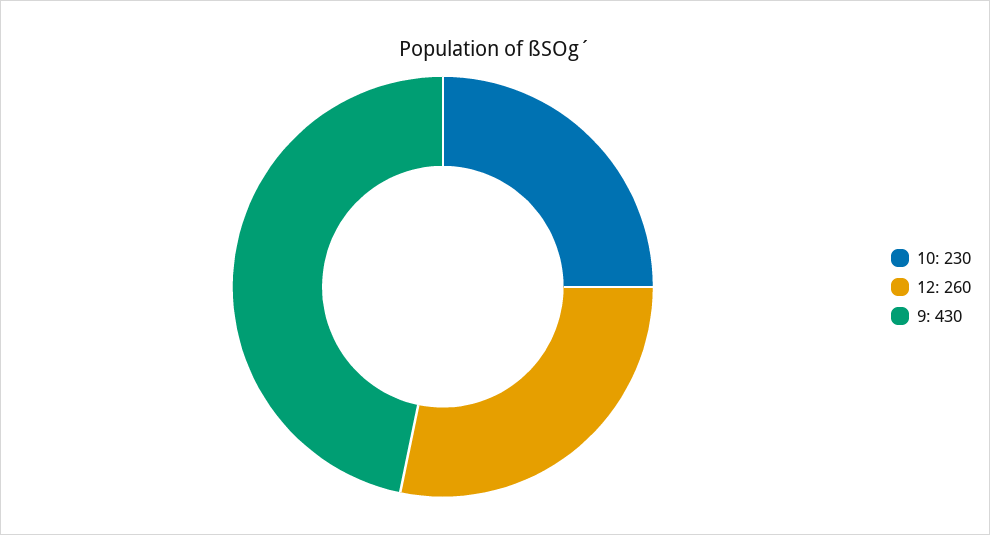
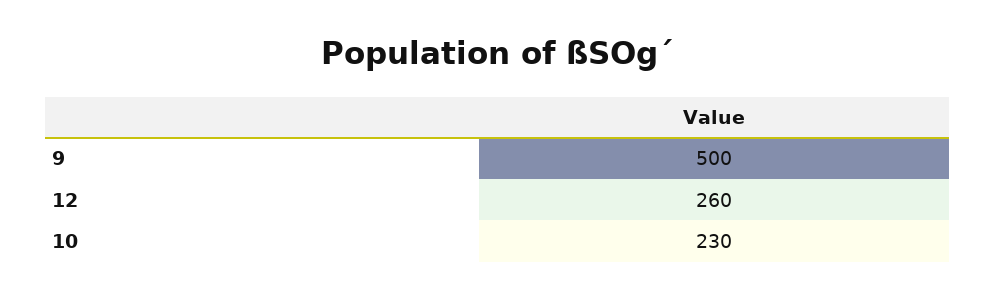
  {
    "10": 230,
    "12": 260,
-   "9": 430
+   "9": 500
  }

